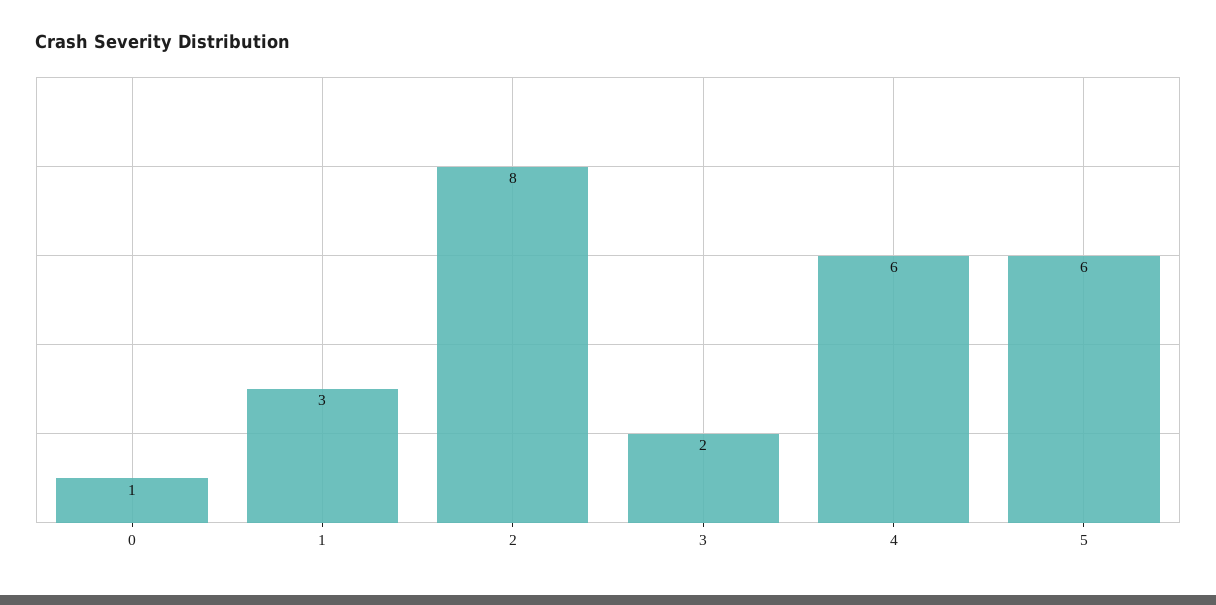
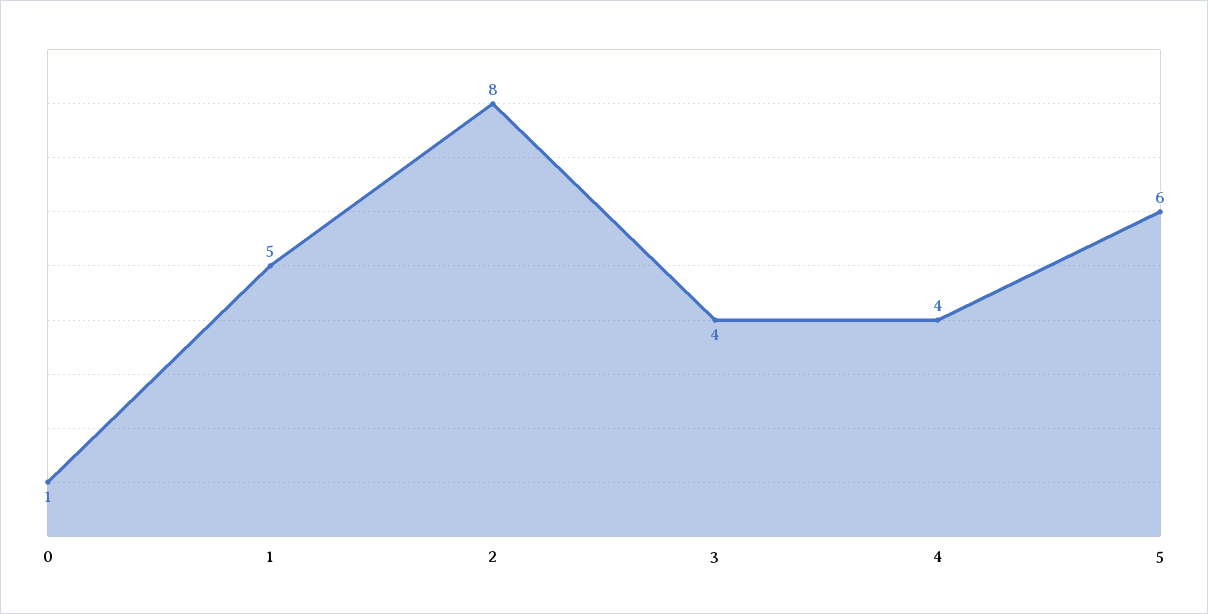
  {
    "0": 1,
-   "1": 3,
+   "1": 5,
    "2": 8,
-   "3": 2,
+   "3": 4,
-   "4": 6,
+   "4": 4,
    "5": 6
  }

